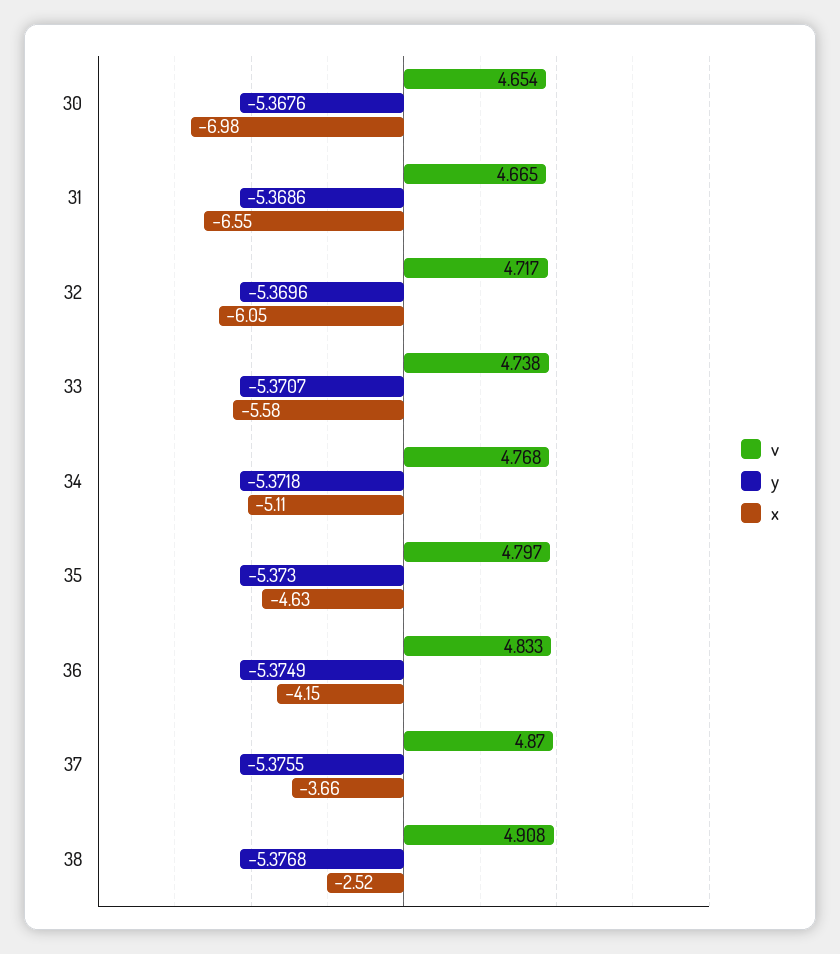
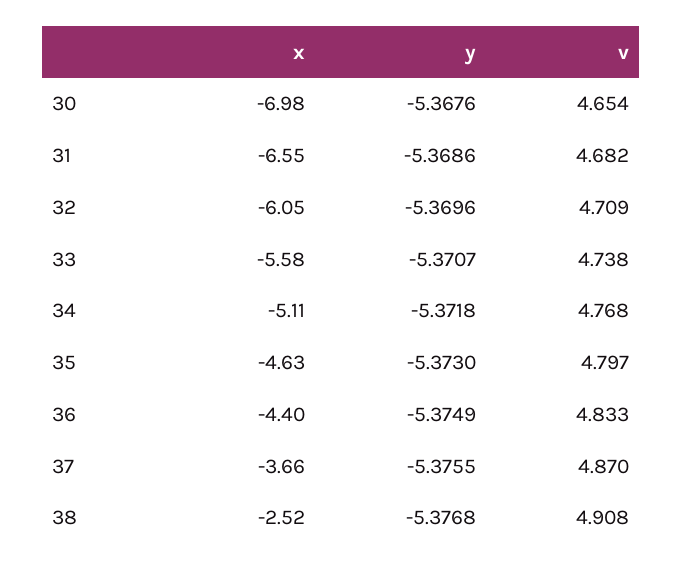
  {
    "v": {
      "30": 4.654,
-     "31": 4.665,
+     "31": 4.682,
-     "32": 4.717,
+     "32": 4.709,
      "33": 4.738,
      "34": 4.768,
      "35": 4.797,
      "36": 4.833,
      "37": 4.87,
      "38": 4.908
    },
    "y": {
      "30": -5.3676,
      "31": -5.3686,
      "32": -5.3696,
      "33": -5.3707,
      "34": -5.3718,
      "35": -5.373,
      "36": -5.3749,
      "37": -5.3755,
      "38": -5.3768
    },
    "x": {
      "30": -6.98,
      "31": -6.55,
      "32": -6.05,
      "33": -5.58,
      "34": -5.11,
      "35": -4.63,
-     "36": -4.15,
+     "36": -4.4,
      "37": -3.66,
      "38": -2.52
    }
  }

